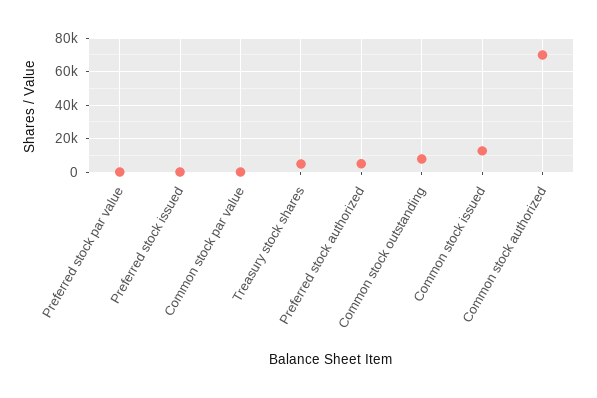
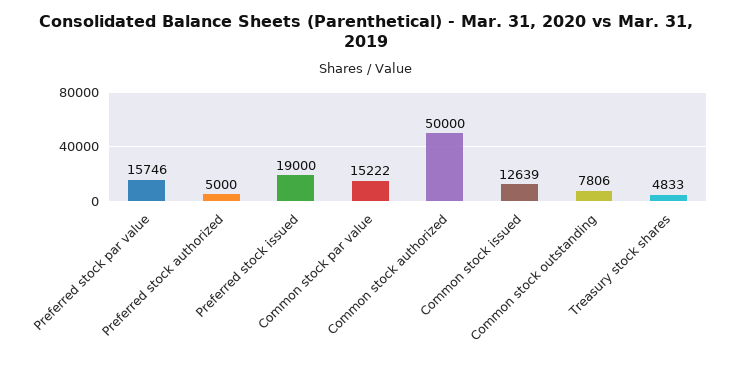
  {
-   "Preferred stock par value": 0,
+   "Preferred stock par value": 15746,
-   "Preferred stock issued": 0,
+   "Preferred stock issued": 19000,
-   "Common stock par value": 0,
+   "Common stock par value": 15222,
    "Treasury stock shares": 4833,
    "Preferred stock authorized": 5000,
    "Common stock outstanding": 7806,
    "Common stock issued": 12639,
-   "Common stock authorized": 70000
+   "Common stock authorized": 50000
  }

